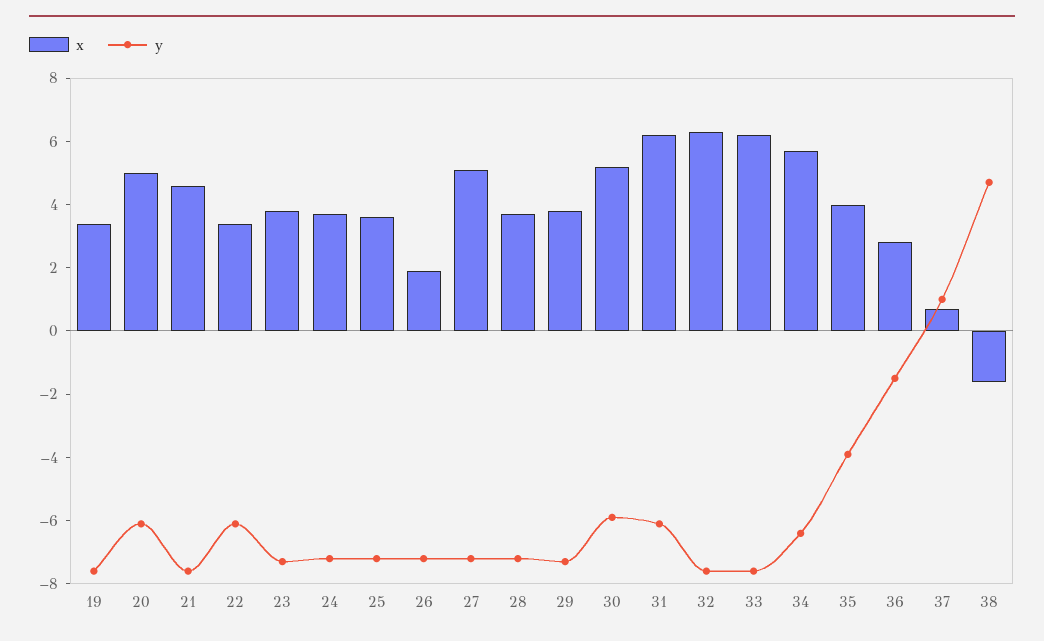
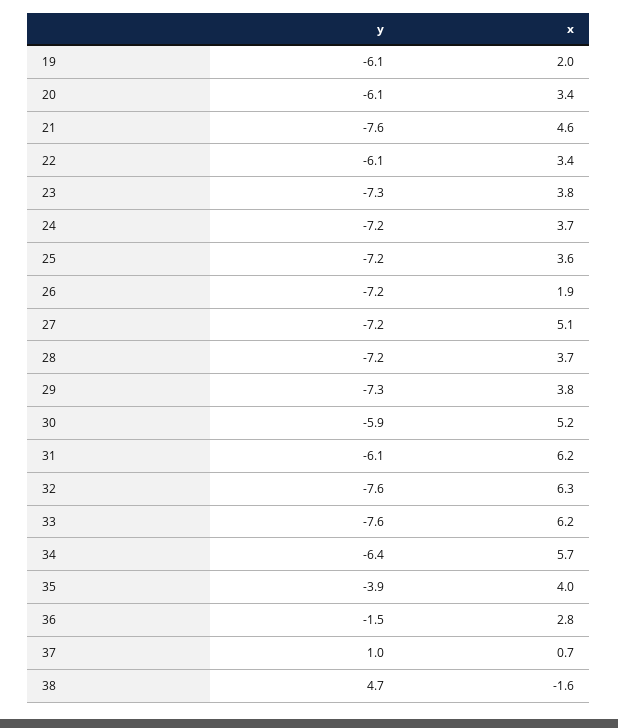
  {
    "x": {
-     "19": 3.5,
+     "19": 2,
-     "20": 5,
+     "20": 3.4,
      "21": 4.6,
      "22": 3.4,
      "23": 3.8,
      "24": 3.7,
      "25": 3.6,
      "26": 1.9,
      "27": 5.1,
      "28": 3.7,
      "29": 3.8,
      "30": 5.2,
      "31": 6.2,
      "32": 6.3,
      "33": 6.2,
      "34": 5.7,
      "35": 4,
      "36": 2.8,
      "37": 0.7,
      "38": -1.6
    },
    "y": {
-     "19": -7.5,
+     "19": -6.1,
      "20": -6.1,
      "21": -7.6,
      "22": -6.1,
      "23": -7.3,
      "24": -7.2,
      "25": -7.2,
      "26": -7.2,
      "27": -7.2,
      "28": -7.2,
      "29": -7.3,
      "30": -5.9,
      "31": -6.1,
      "32": -7.6,
      "33": -7.6,
      "34": -6.4,
      "35": -3.9,
      "36": -1.5,
      "37": 1,
      "38": 4.7
    }
  }

